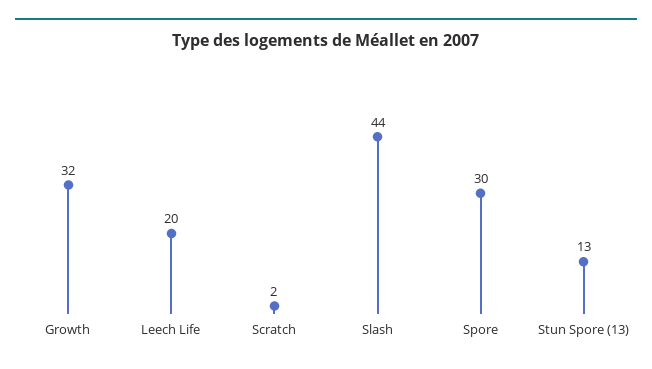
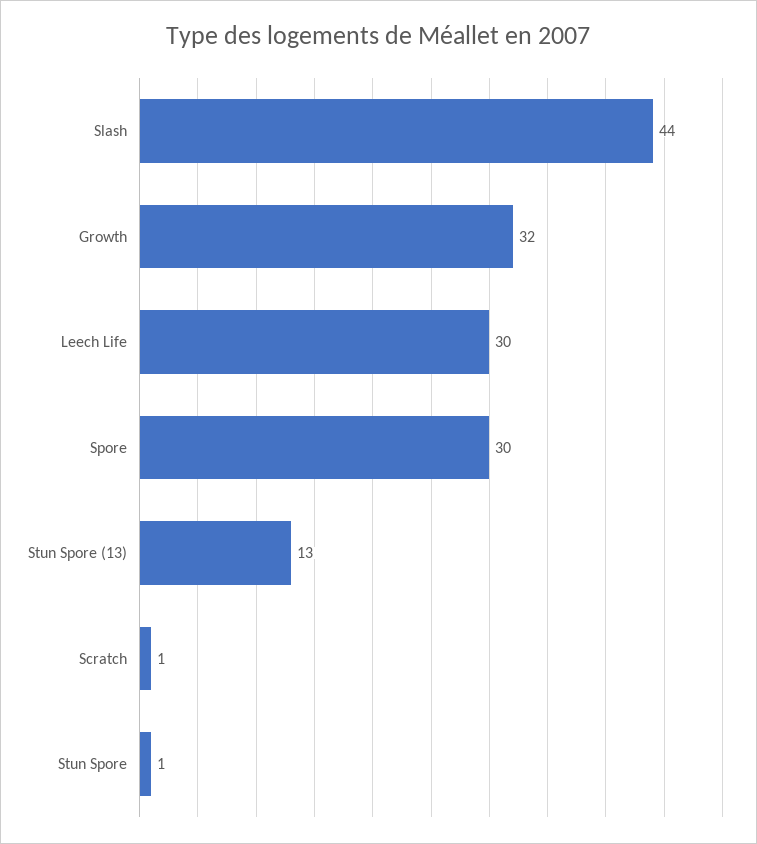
  {
    "Growth": 32,
-   "Leech Life": 20,
+   "Leech Life": 30,
-   "Scratch": 2,
+   "Scratch": 1,
    "Slash": 44,
    "Spore": 30,
-   "Stun Spore (13)": 13
+   "Stun Spore (13)": 13,
+   "Stun Spore": 1
  }

